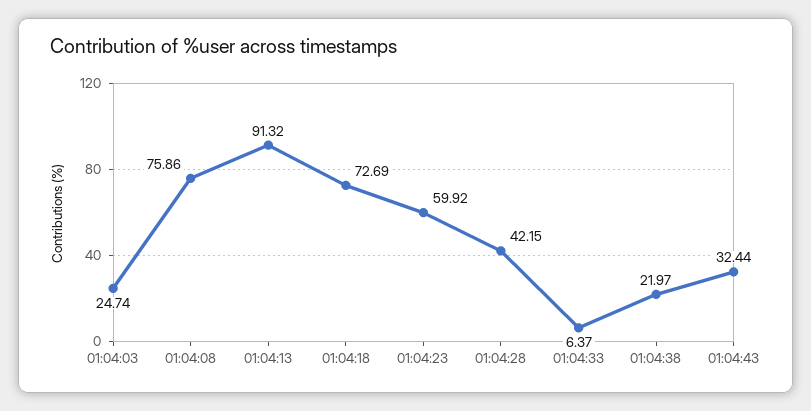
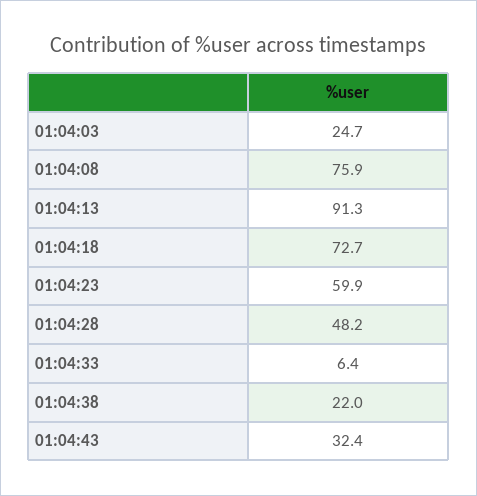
  {
    "01:04:03": 24.74,
    "01:04:08": 75.86,
    "01:04:13": 91.32,
    "01:04:18": 72.69,
    "01:04:23": 59.92,
-   "01:04:28": 42.15,
+   "01:04:28": 48.2,
    "01:04:33": 6.37,
    "01:04:38": 21.97,
    "01:04:43": 32.44
  }

